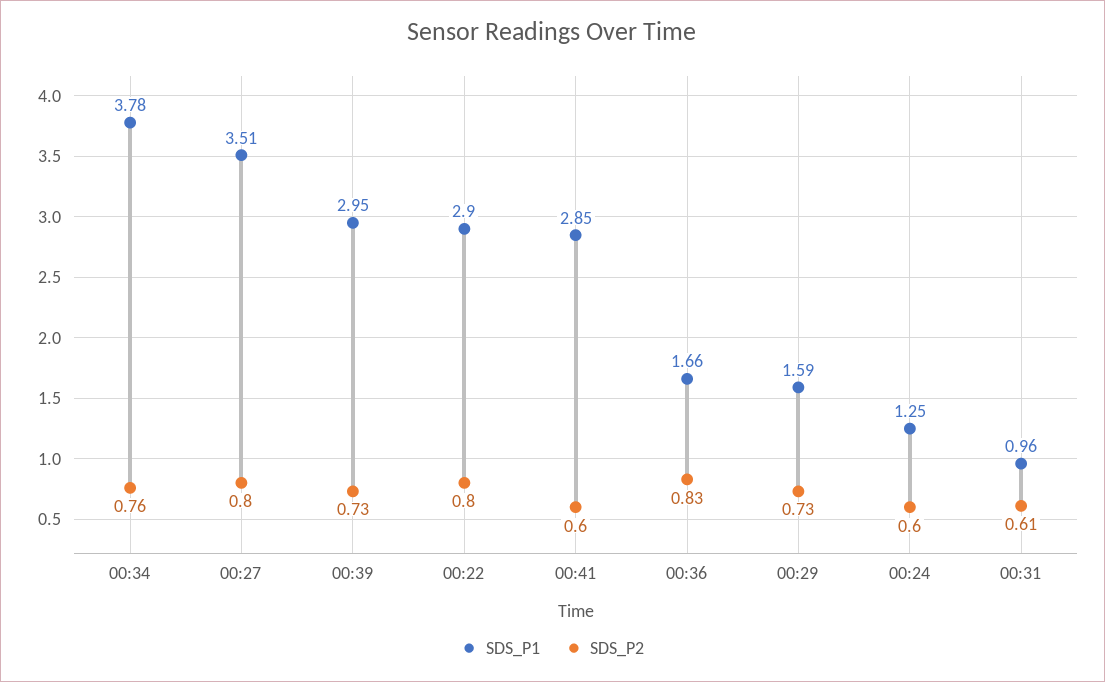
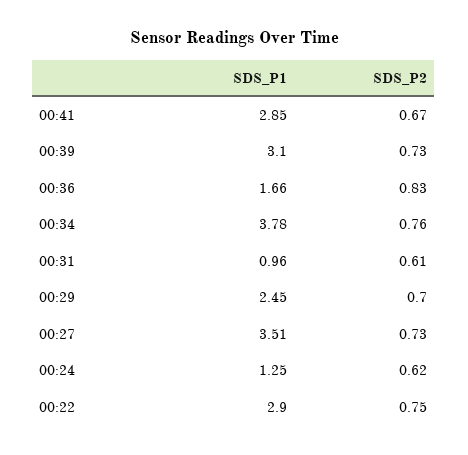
  {
    "SDS_P1": {
      "00:34": 3.78,
      "00:27": 3.51,
-     "00:39": 2.95,
+     "00:39": 3.1,
      "00:22": 2.9,
      "00:41": 2.85,
      "00:36": 1.66,
-     "00:29": 1.59,
+     "00:29": 2.45,
      "00:24": 1.25,
      "00:31": 0.96
    },
    "SDS_P2": {
      "00:34": 0.76,
-     "00:27": 0.8,
+     "00:27": 0.73,
      "00:39": 0.73,
-     "00:22": 0.8,
+     "00:22": 0.75,
-     "00:41": 0.6,
+     "00:41": 0.67,
      "00:36": 0.83,
-     "00:29": 0.73,
+     "00:29": 0.7,
-     "00:24": 0.6,
+     "00:24": 0.62,
      "00:31": 0.61
    }
  }

